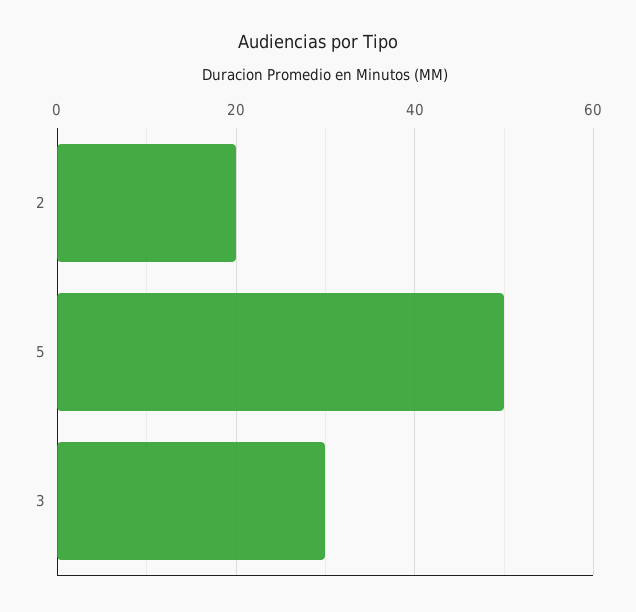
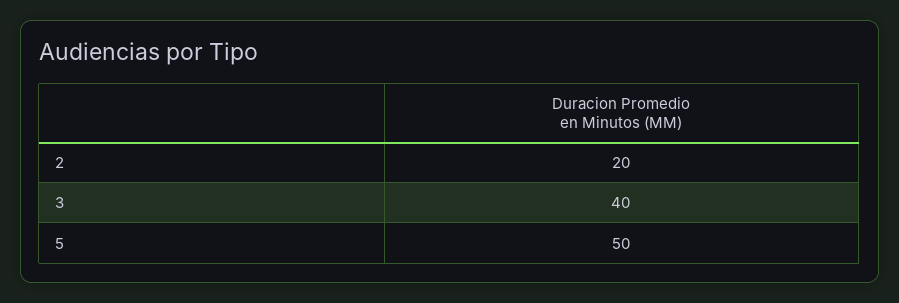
  {
    "2": 20,
    "5": 50,
-   "3": 30
+   "3": 40
  }

